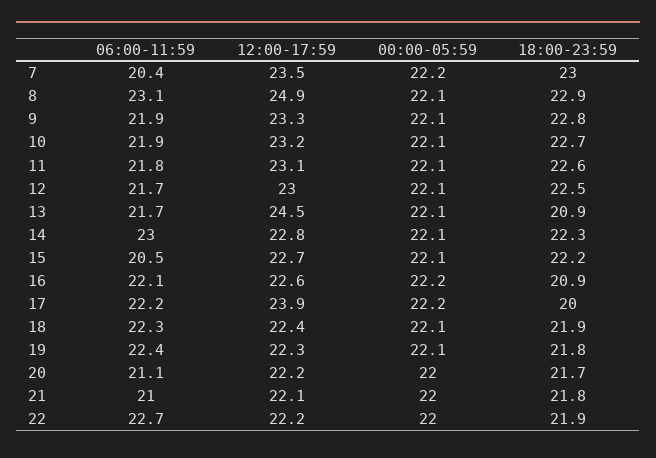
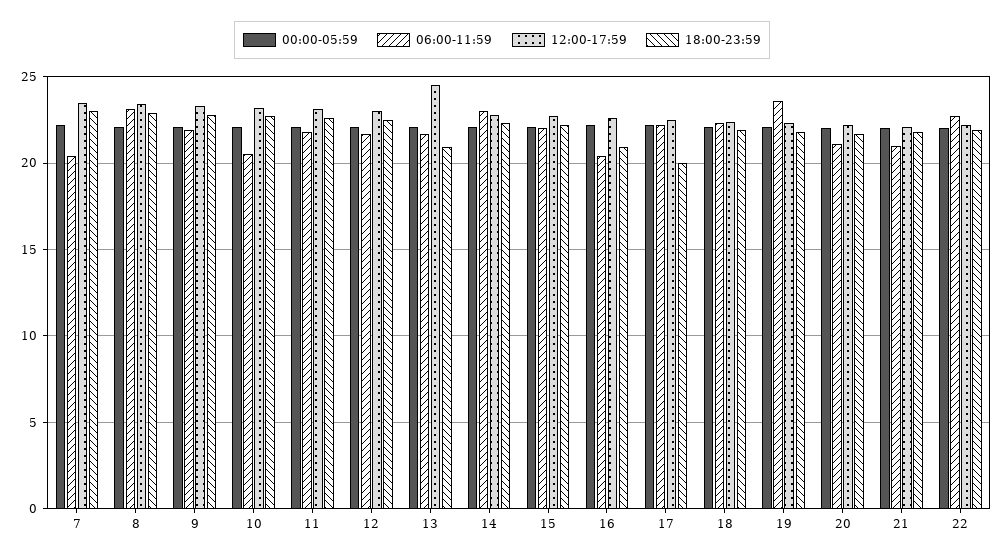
  {
    "06:00-11:59": {
      "7": 20.4,
      "8": 23.1,
      "9": 21.9,
-     "10": 21.9,
+     "10": 20.5,
      "11": 21.8,
      "12": 21.7,
      "13": 21.7,
      "14": 23,
-     "15": 20.5,
+     "15": 22,
-     "16": 22.1,
+     "16": 20.5,
      "17": 22.2,
      "18": 22.3,
-     "19": 22.4,
+     "19": 23.5,
      "20": 21.1,
      "21": 21,
      "22": 22.7
    },
    "12:00-17:59": {
      "7": 23.5,
-     "8": 24.9,
+     "8": 23.5,
      "9": 23.3,
      "10": 23.2,
      "11": 23.1,
      "12": 23,
      "13": 24.5,
      "14": 22.8,
      "15": 22.7,
      "16": 22.6,
-     "17": 23.9,
+     "17": 22.5,
      "18": 22.4,
      "19": 22.3,
      "20": 22.2,
      "21": 22.1,
      "22": 22.2
    },
    "00:00-05:59": {
      "7": 22.2,
      "8": 22.1,
      "9": 22.1,
      "10": 22.1,
      "11": 22.1,
      "12": 22.1,
      "13": 22.1,
      "14": 22.1,
      "15": 22.1,
      "16": 22.2,
      "17": 22.2,
      "18": 22.1,
      "19": 22.1,
      "20": 22,
      "21": 22,
      "22": 22
    },
    "18:00-23:59": {
      "7": 23,
      "8": 22.9,
      "9": 22.8,
      "10": 22.7,
      "11": 22.6,
      "12": 22.5,
      "13": 20.9,
      "14": 22.3,
      "15": 22.2,
      "16": 20.9,
      "17": 20,
      "18": 21.9,
      "19": 21.8,
      "20": 21.7,
      "21": 21.8,
      "22": 21.9
    }
  }

